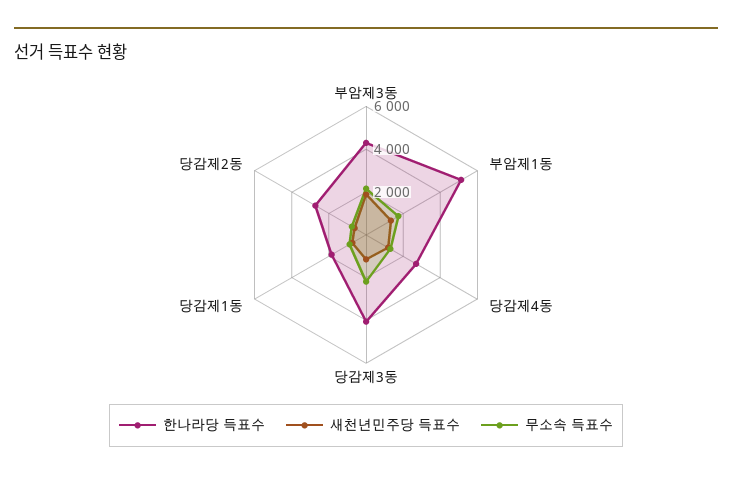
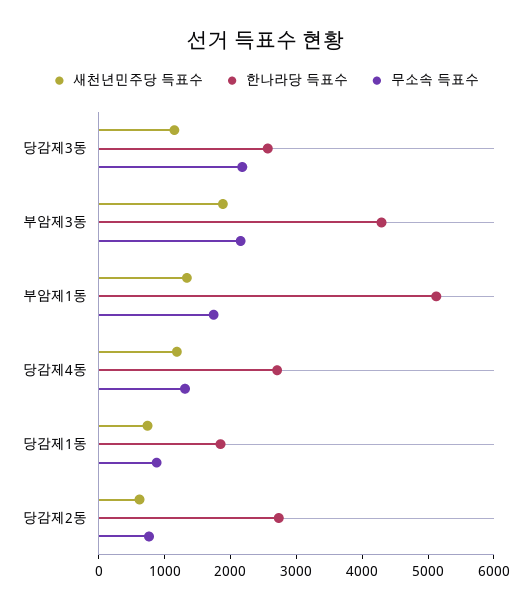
  {
    "한나라당 득표수": {
      "부암제3동": 4200,
      "부암제1동": 5200,
      "당감제4동": 2800,
-     "당감제3동": 4000,
+     "당감제3동": 2600,
      "당감제1동": 1800,
      "당감제2동": 2800
    },
    "새천년민주당 득표수": {
      "부암제3동": 1800,
      "부암제1동": 1400,
      "당감제4동": 1200,
      "당감제3동": 1200,
      "당감제1동": 800,
      "당감제2동": 600
    },
    "무소속 득표수": {
      "부암제3동": 2200,
      "부암제1동": 1800,
      "당감제4동": 1400,
      "당감제3동": 2200,
      "당감제1동": 800,
      "당감제2동": 800
    }
  }

